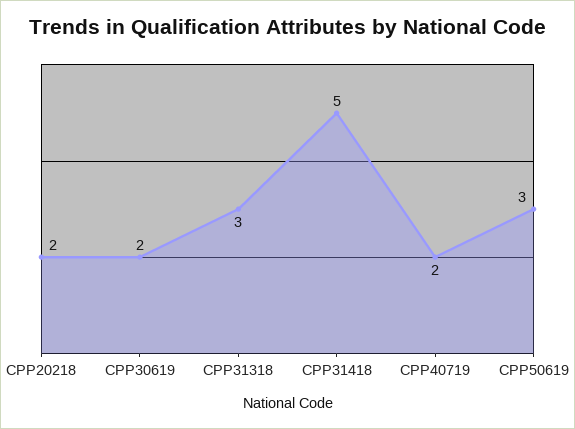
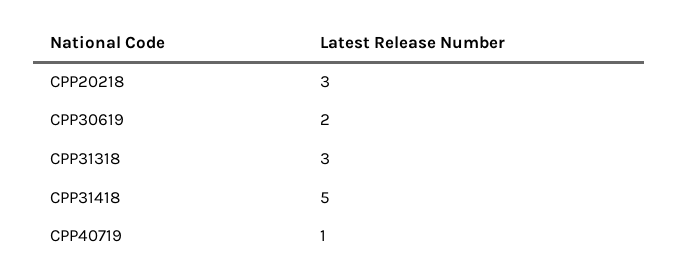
  {
-   "CPP20218": 2,
+   "CPP20218": 3,
    "CPP30619": 2,
    "CPP31318": 3,
    "CPP31418": 5,
-   "CPP40719": 2,
+   "CPP40719": 1
-   "CPP50619": 3
  }

